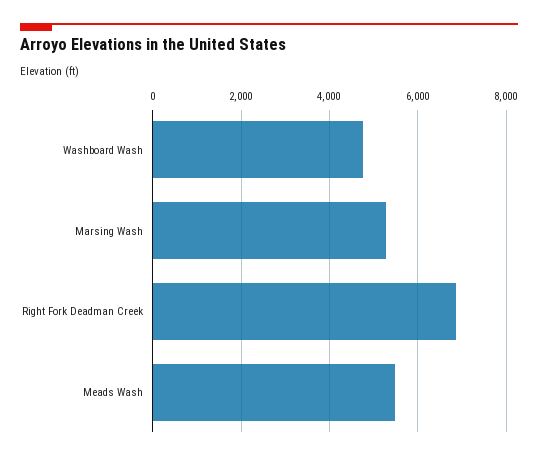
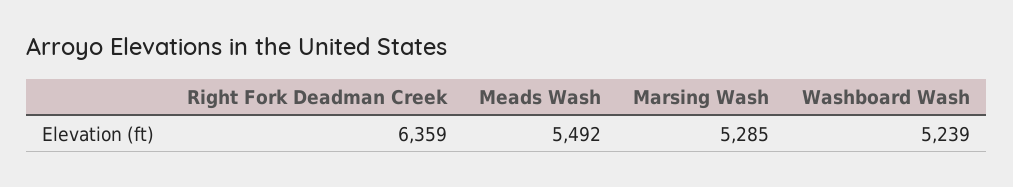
  {
-   "Washboard Wash": 4800,
+   "Washboard Wash": 5239,
    "Marsing Wash": 5285,
-   "Right Fork Deadman Creek": 6800,
+   "Right Fork Deadman Creek": 6359,
    "Meads Wash": 5492
  }

